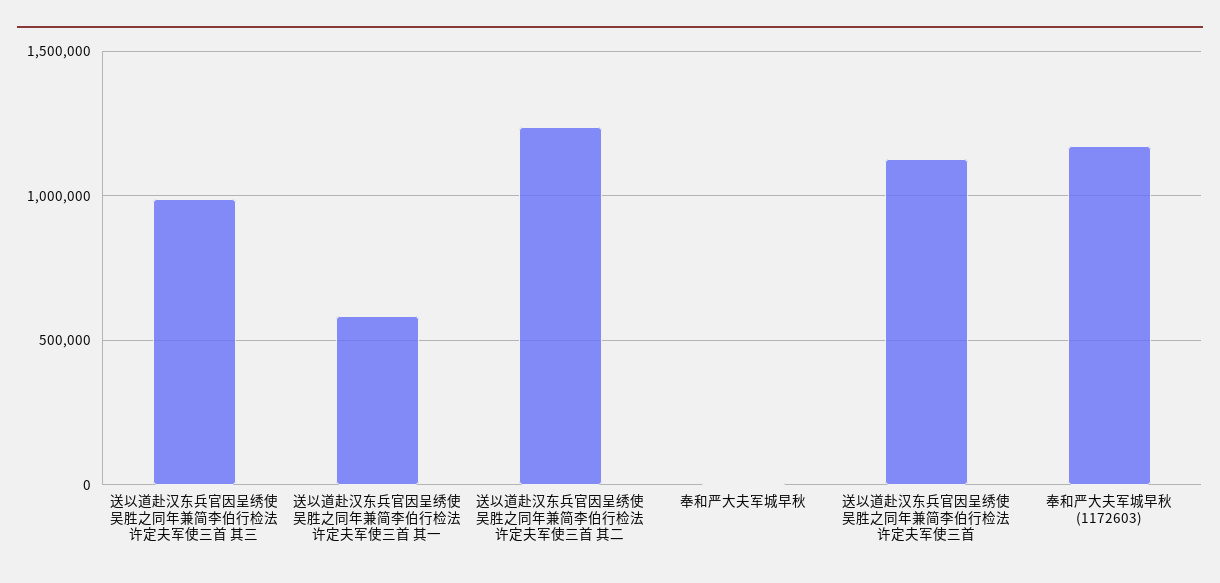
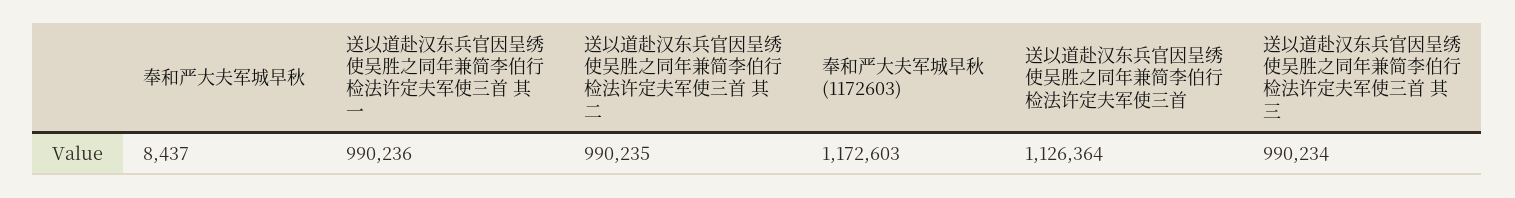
  {
    "送以道赴汉东兵官因呈绣使吴胜之同年兼简李伯行检法许定夫军使三首 其三": 990234,
-   "送以道赴汉东兵官因呈绣使吴胜之同年兼简李伯行检法许定夫军使三首 其一": 600000,
+   "送以道赴汉东兵官因呈绣使吴胜之同年兼简李伯行检法许定夫军使三首 其一": 990236,
-   "送以道赴汉东兵官因呈绣使吴胜之同年兼简李伯行检法许定夫军使三首 其二": 1250000,
+   "送以道赴汉东兵官因呈绣使吴胜之同年兼简李伯行检法许定夫军使三首 其二": 990235,
    "奉和严大夫军城早秋": 8437,
    "送以道赴汉东兵官因呈绣使吴胜之同年兼简李伯行检法许定夫军使三首": 1126364,
    "奉和严大夫军城早秋 (1172603)": 1172603
  }

